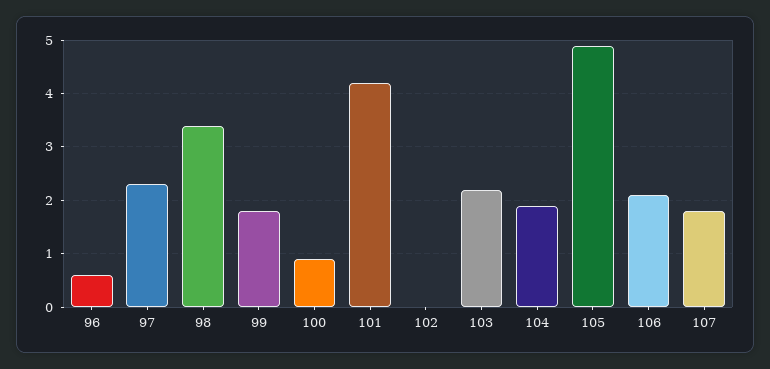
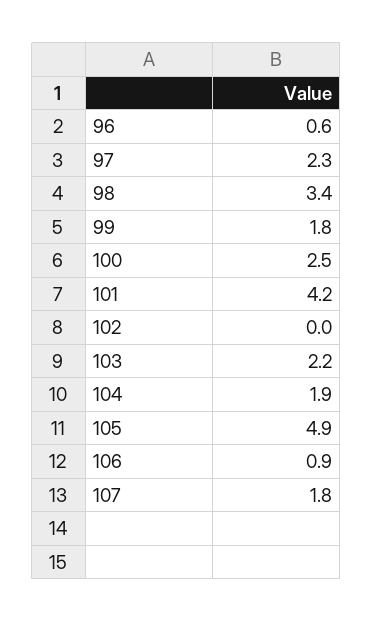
  {
    "96": 0.6,
    "97": 2.3,
    "98": 3.4,
    "99": 1.8,
-   "100": 1,
+   "100": 2.5,
    "101": 4.2,
    "102": 0,
    "103": 2.2,
    "104": 1.9,
    "105": 4.9,
-   "106": 2,
+   "106": 0.9,
    "107": 1.8
  }

